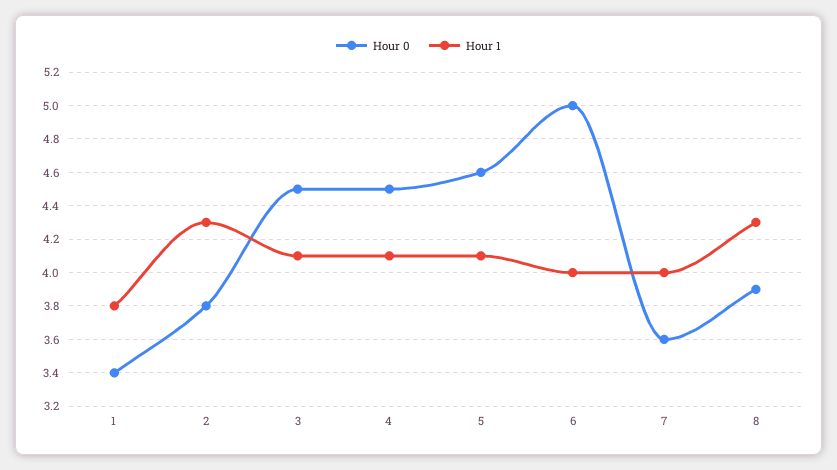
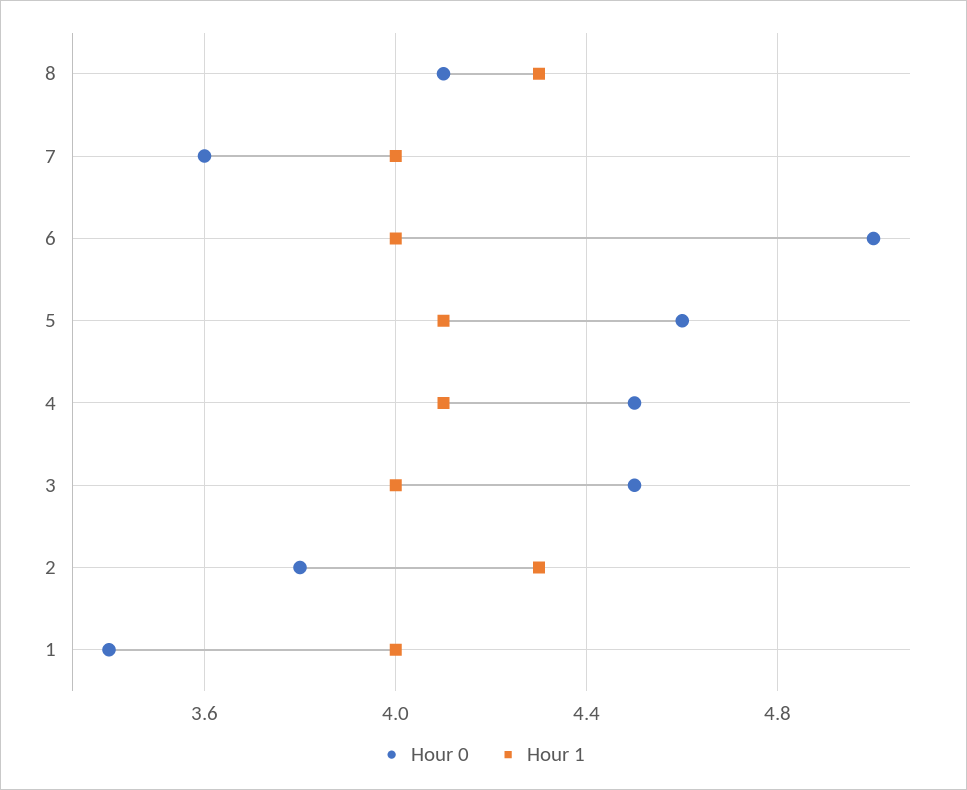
  {
    "Hour 0": {
      "1": 3.4,
      "2": 3.8,
      "3": 4.5,
      "4": 4.5,
      "5": 4.6,
      "6": 5,
      "7": 3.6,
-     "8": 3.9
+     "8": 4.1
    },
    "Hour 1": {
-     "1": 3.8,
+     "1": 4,
      "2": 4.3,
-     "3": 4.1,
+     "3": 4,
      "4": 4.1,
      "5": 4.1,
      "6": 4,
      "7": 4,
      "8": 4.3
    }
  }

